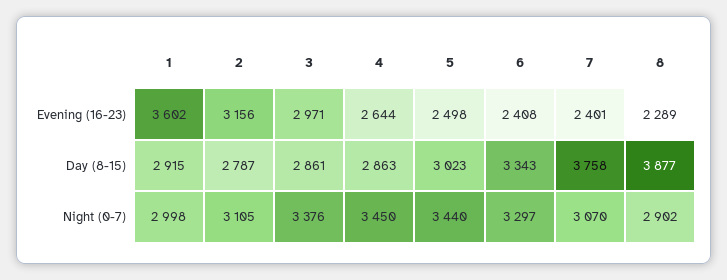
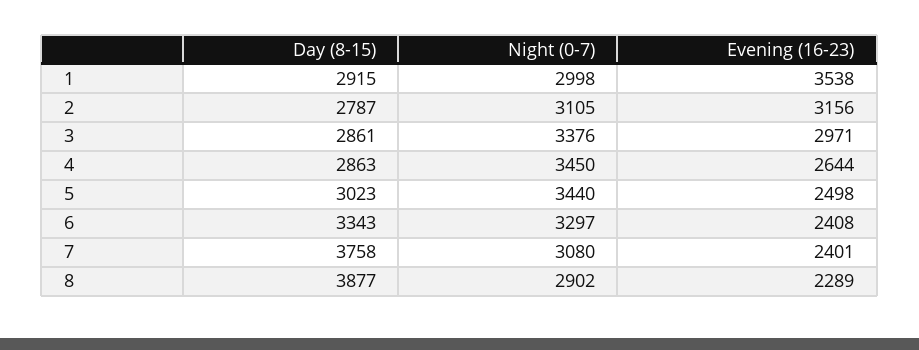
  {
    "1": {
-     "Evening (16-23)": 3602,
+     "Evening (16-23)": 3538,
      "Day (8-15)": 2915,
      "Night (0-7)": 2998
    },
    "2": {
      "Evening (16-23)": 3156,
      "Day (8-15)": 2787,
      "Night (0-7)": 3105
    },
    "3": {
      "Evening (16-23)": 2971,
      "Day (8-15)": 2861,
      "Night (0-7)": 3376
    },
    "4": {
      "Evening (16-23)": 2644,
      "Day (8-15)": 2863,
      "Night (0-7)": 3450
    },
    "5": {
      "Evening (16-23)": 2498,
      "Day (8-15)": 3023,
      "Night (0-7)": 3440
    },
    "6": {
      "Evening (16-23)": 2408,
      "Day (8-15)": 3343,
      "Night (0-7)": 3297
    },
    "7": {
      "Evening (16-23)": 2401,
      "Day (8-15)": 3758,
-     "Night (0-7)": 3070
+     "Night (0-7)": 3080
    },
    "8": {
      "Evening (16-23)": 2289,
      "Day (8-15)": 3877,
      "Night (0-7)": 2902
    }
  }

